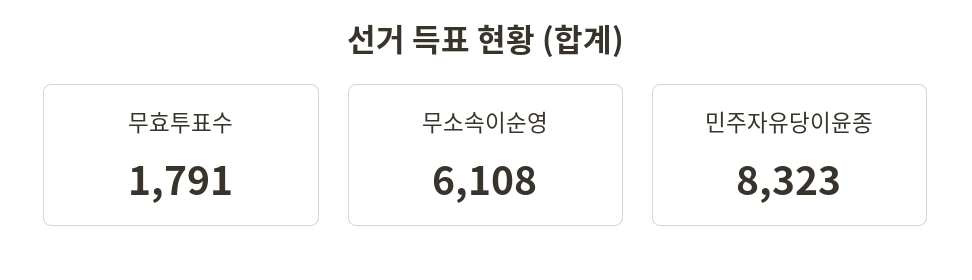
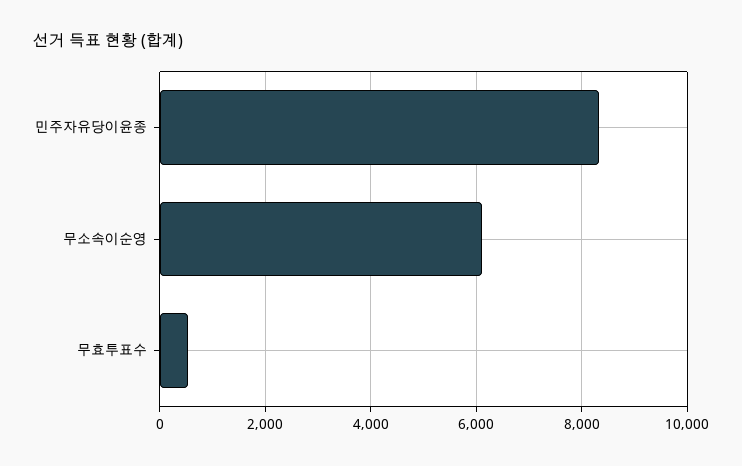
  {
-   "무효투표수": 1791,
+   "무효투표수": 600,
    "무소속이순영": 6108,
    "민주자유당이윤종": 8323
  }

